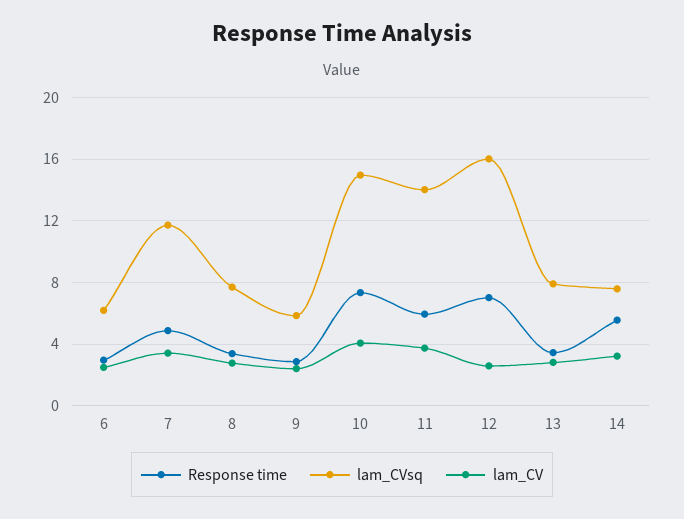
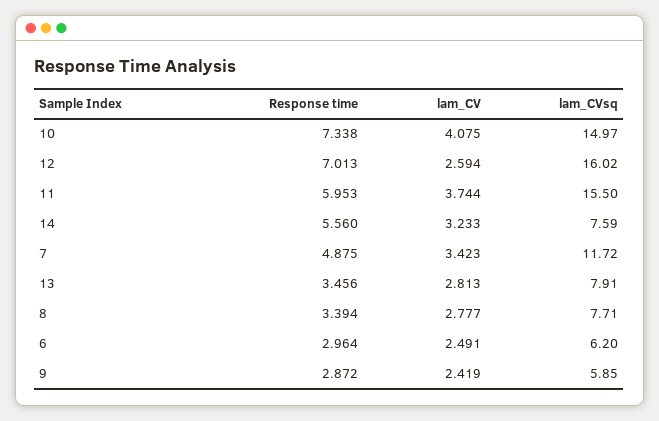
  {
    "Response time": {
      "6": 2.964,
      "7": 4.875,
      "8": 3.394,
      "9": 2.872,
      "10": 7.338,
      "11": 5.953,
      "12": 7.013,
      "13": 3.456,
      "14": 5.56
    },
    "lam_CVsq": {
      "6": 6.2,
      "7": 11.72,
      "8": 7.71,
      "9": 5.85,
      "10": 14.97,
-     "11": 14,
+     "11": 15.5,
      "12": 16.02,
      "13": 7.91,
      "14": 7.59
    },
    "lam_CV": {
      "6": 2.491,
      "7": 3.423,
      "8": 2.777,
      "9": 2.419,
      "10": 4.075,
      "11": 3.744,
      "12": 2.594,
      "13": 2.813,
      "14": 3.233
    }
  }

